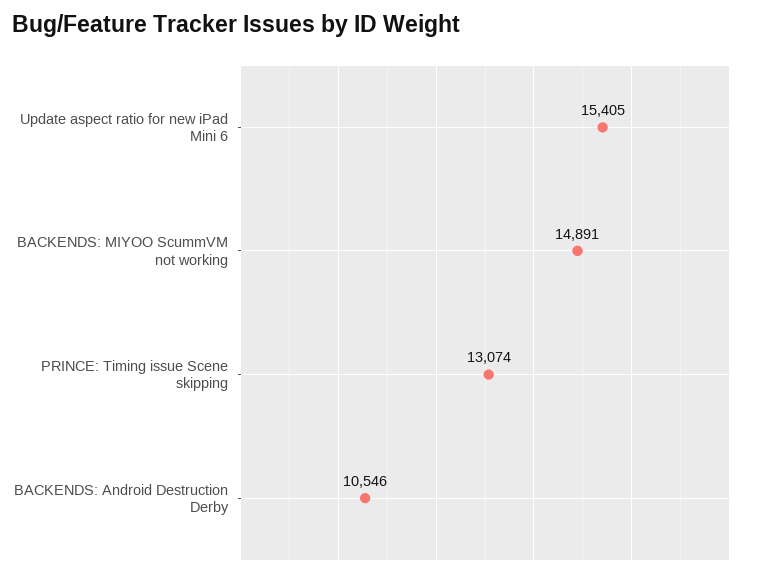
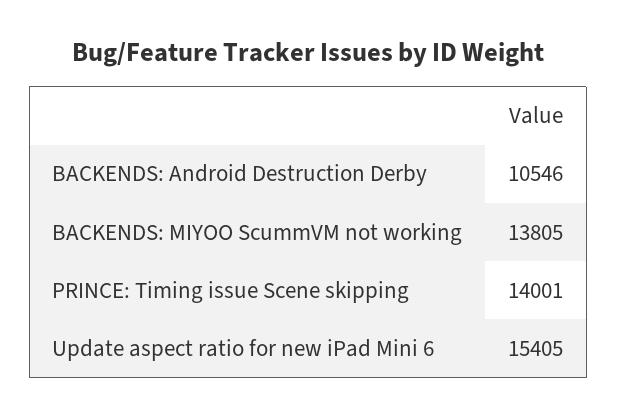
  {
    "Update aspect ratio for new iPad Mini 6": 15405,
-   "BACKENDS: MIYOO ScummVM not working": 14891,
+   "BACKENDS: MIYOO ScummVM not working": 13805,
-   "PRINCE: Timing issue Scene skipping": 13074,
+   "PRINCE: Timing issue Scene skipping": 14001,
    "BACKENDS: Android Destruction Derby": 10546
  }

